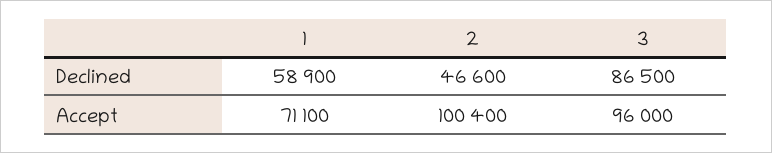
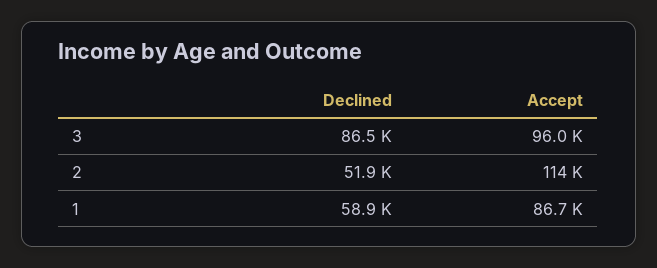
  {
    "1": {
      "Declined": 58900,
-     "Accept": 71100
+     "Accept": 86700
    },
    "2": {
-     "Declined": 46600,
+     "Declined": 51900,
-     "Accept": 100400
+     "Accept": 114000
    },
    "3": {
      "Declined": 86500,
      "Accept": 96000
    }
  }

